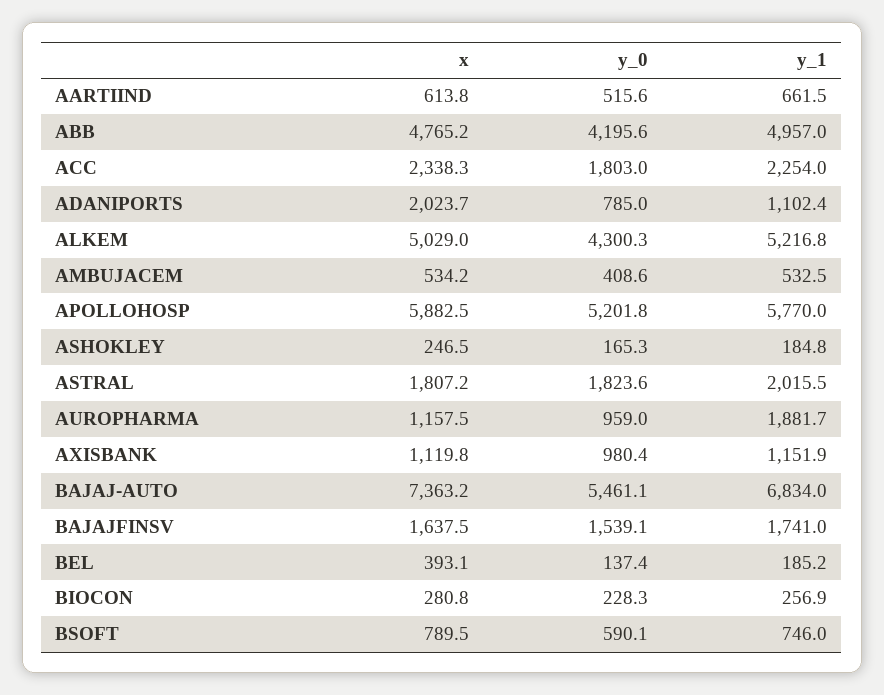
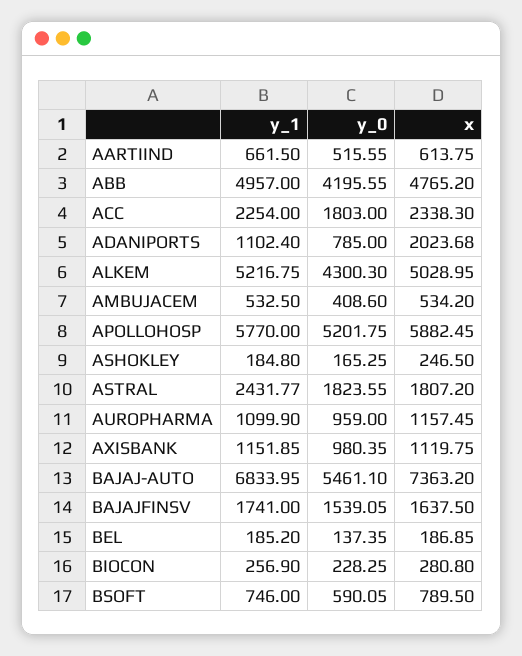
  {
    "x": {
      "AARTIIND": 613.75,
      "ABB": 4765.2,
      "ACC": 2338.3,
      "ADANIPORTS": 2023.68,
      "ALKEM": 5028.95,
      "AMBUJACEM": 534.2,
      "APOLLOHOSP": 5882.45,
      "ASHOKLEY": 246.5,
      "ASTRAL": 1807.2,
      "AUROPHARMA": 1157.45,
      "AXISBANK": 1119.75,
      "BAJAJ-AUTO": 7363.2,
      "BAJAJFINSV": 1637.5,
-     "BEL": 393.1,
+     "BEL": 186.85,
      "BIOCON": 280.8,
      "BSOFT": 789.5
    },
    "y_0": {
      "AARTIIND": 515.55,
      "ABB": 4195.55,
      "ACC": 1803,
      "ADANIPORTS": 785,
      "ALKEM": 4300.3,
      "AMBUJACEM": 408.6,
      "APOLLOHOSP": 5201.75,
      "ASHOKLEY": 165.25,
      "ASTRAL": 1823.55,
      "AUROPHARMA": 959,
      "AXISBANK": 980.35,
      "BAJAJ-AUTO": 5461.1,
      "BAJAJFINSV": 1539.05,
      "BEL": 137.35,
      "BIOCON": 228.25,
      "BSOFT": 590.05
    },
    "y_1": {
      "AARTIIND": 661.5,
      "ABB": 4957,
      "ACC": 2254,
      "ADANIPORTS": 1102.4,
      "ALKEM": 5216.75,
      "AMBUJACEM": 532.5,
      "APOLLOHOSP": 5770,
      "ASHOKLEY": 184.8,
-     "ASTRAL": 2015.5,
+     "ASTRAL": 2431.77,
-     "AUROPHARMA": 1881.7,
+     "AUROPHARMA": 1099.9,
      "AXISBANK": 1151.85,
      "BAJAJ-AUTO": 6833.95,
      "BAJAJFINSV": 1741,
      "BEL": 185.2,
      "BIOCON": 256.9,
      "BSOFT": 746
    }
  }

